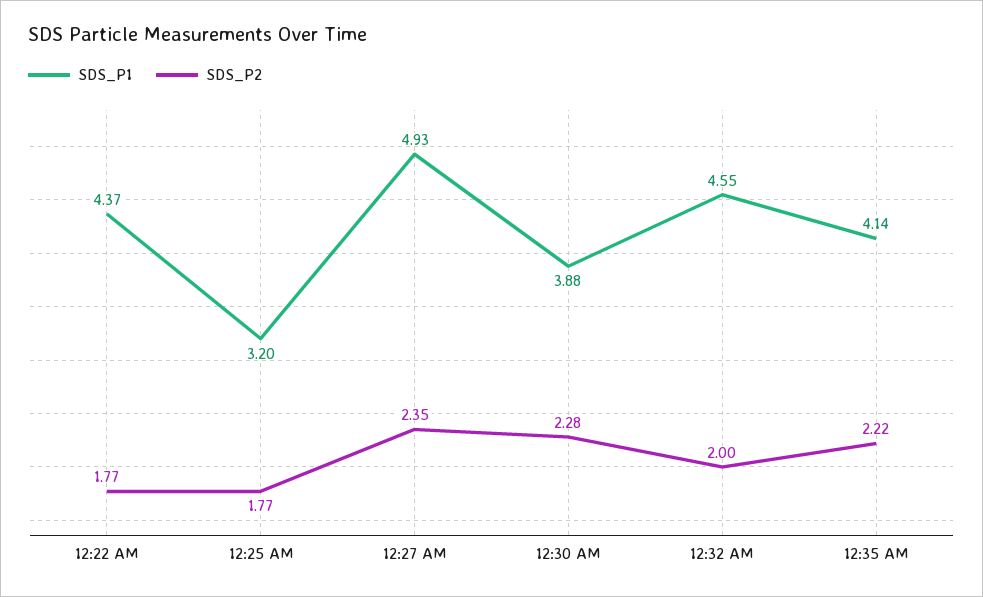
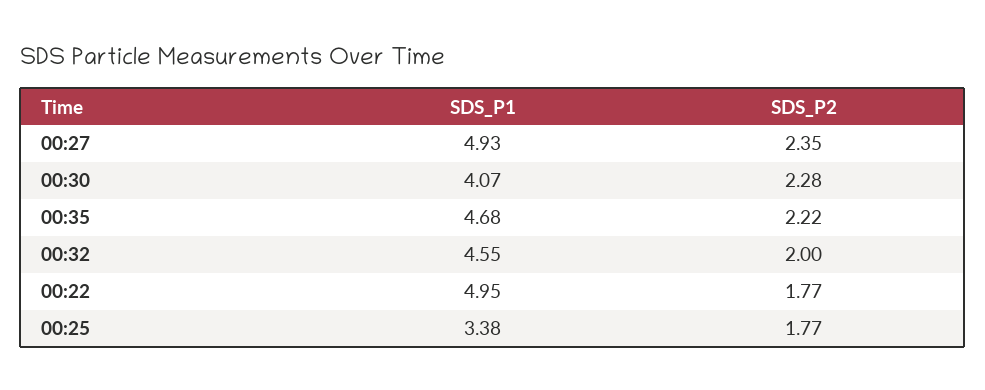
  {
    "SDS_P1": {
-     "12:22 AM": 4.37,
+     "12:22 AM": 4.95,
-     "12:25 AM": 3.2,
+     "12:25 AM": 3.38,
      "12:27 AM": 4.93,
-     "12:30 AM": 3.88,
+     "12:30 AM": 4.07,
      "12:32 AM": 4.55,
-     "12:35 AM": 4.14
+     "12:35 AM": 4.68
    },
    "SDS_P2": {
      "12:22 AM": 1.77,
      "12:25 AM": 1.77,
      "12:27 AM": 2.35,
      "12:30 AM": 2.28,
      "12:32 AM": 2,
      "12:35 AM": 2.22
    }
  }

